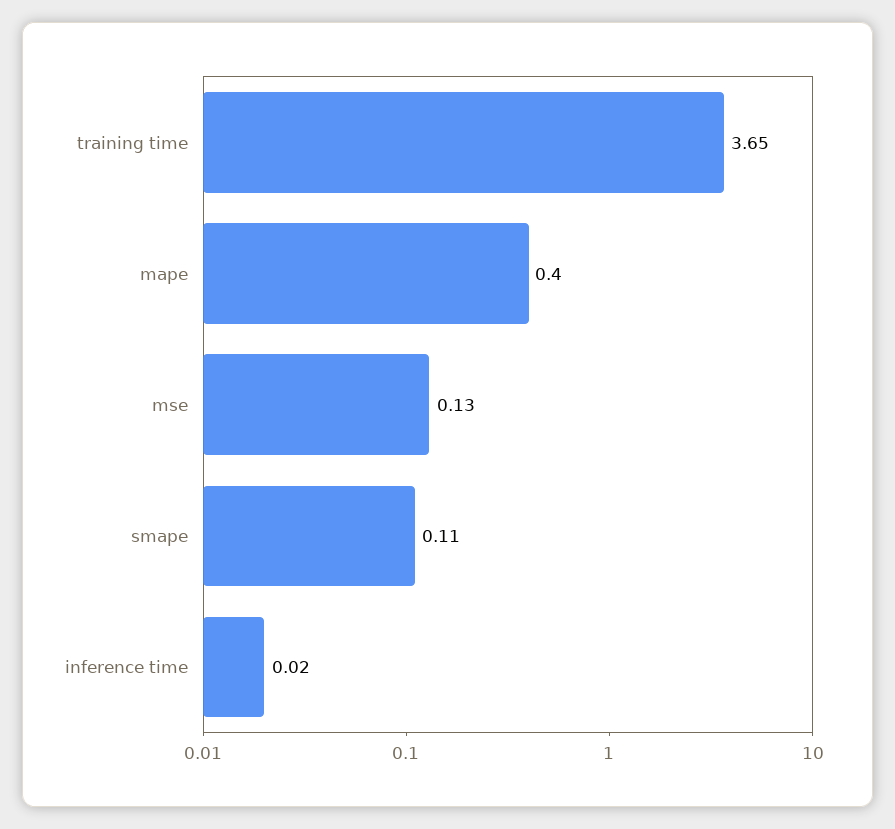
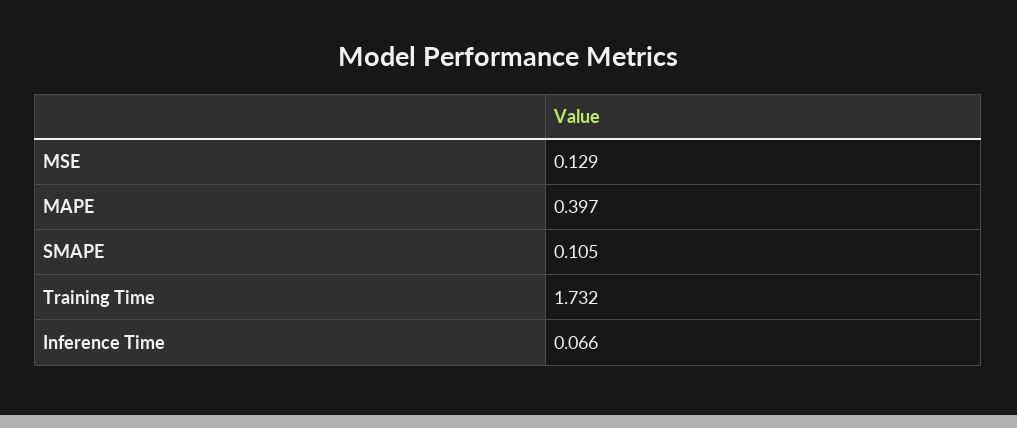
  {
-   "training time": 3.65,
+   "training time": 1.732,
    "mape": 0.397,
    "mse": 0.129,
    "smape": 0.105,
-   "inference time": 0.02
+   "inference time": 0.066
  }

